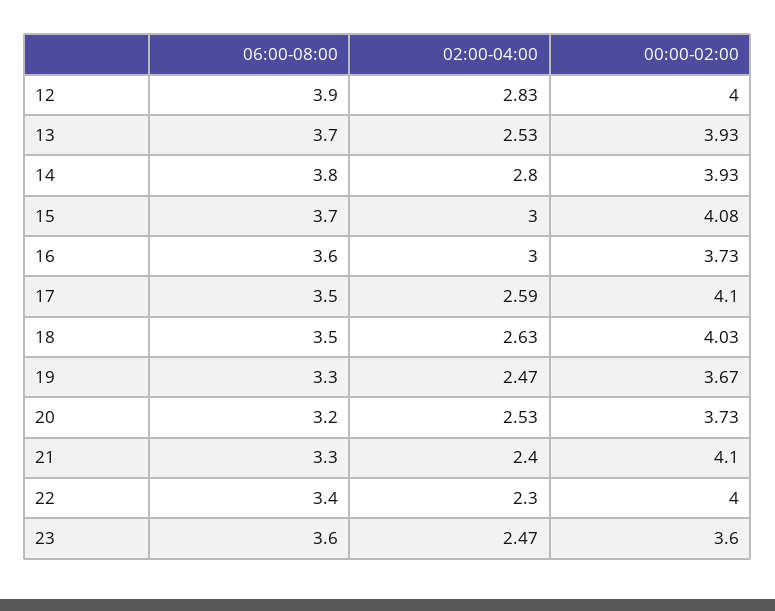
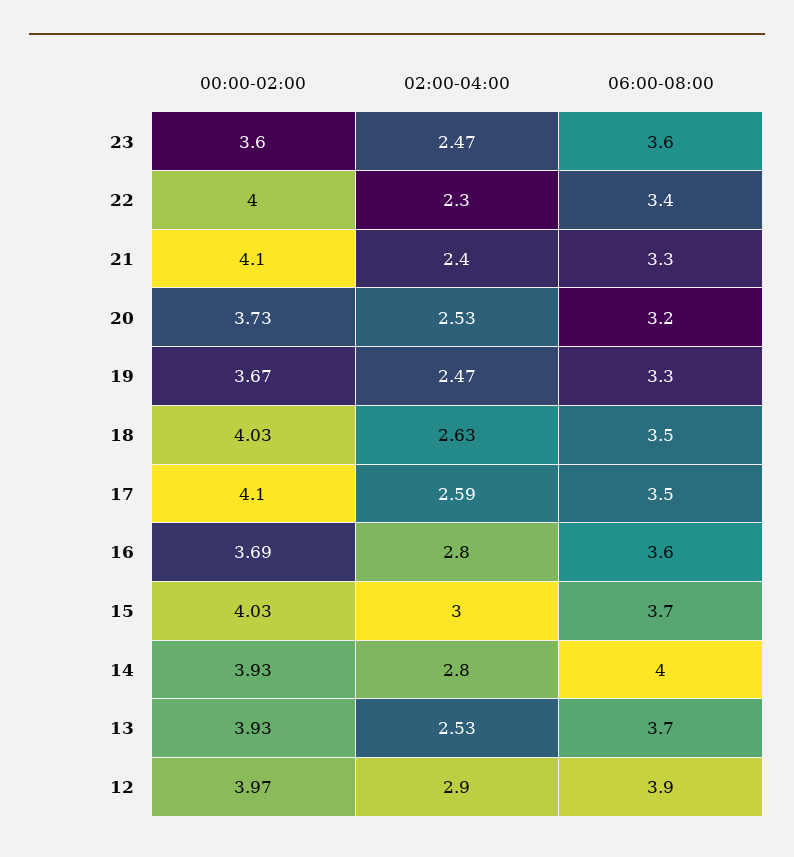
  {
    "06:00-08:00": {
      "12": 3.9,
      "13": 3.7,
-     "14": 3.8,
+     "14": 4,
      "15": 3.7,
      "16": 3.6,
      "17": 3.5,
      "18": 3.5,
      "19": 3.3,
      "20": 3.2,
      "21": 3.3,
      "22": 3.4,
      "23": 3.6
    },
    "02:00-04:00": {
-     "12": 2.83,
+     "12": 2.9,
      "13": 2.53,
      "14": 2.8,
      "15": 3,
-     "16": 3,
+     "16": 2.8,
      "17": 2.59,
      "18": 2.63,
      "19": 2.47,
      "20": 2.53,
      "21": 2.4,
      "22": 2.3,
      "23": 2.47
    },
    "00:00-02:00": {
-     "12": 4,
+     "12": 3.97,
      "13": 3.93,
      "14": 3.93,
-     "15": 4.08,
+     "15": 4.03,
-     "16": 3.73,
+     "16": 3.69,
      "17": 4.1,
      "18": 4.03,
      "19": 3.67,
      "20": 3.73,
      "21": 4.1,
      "22": 4,
      "23": 3.6
    }
  }

